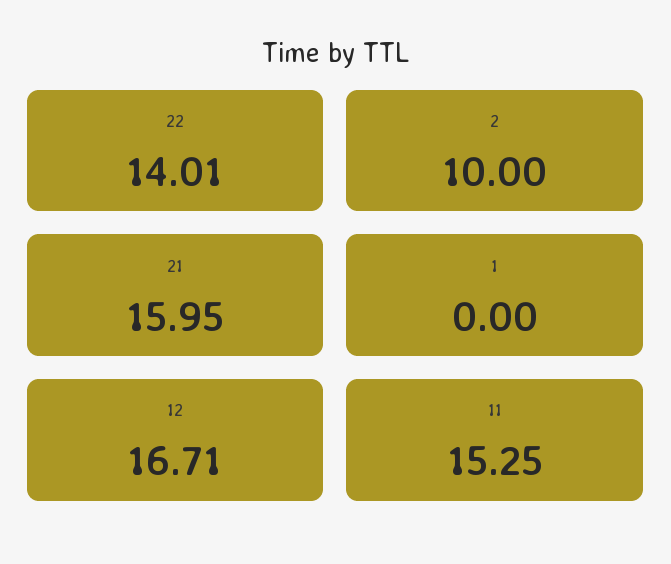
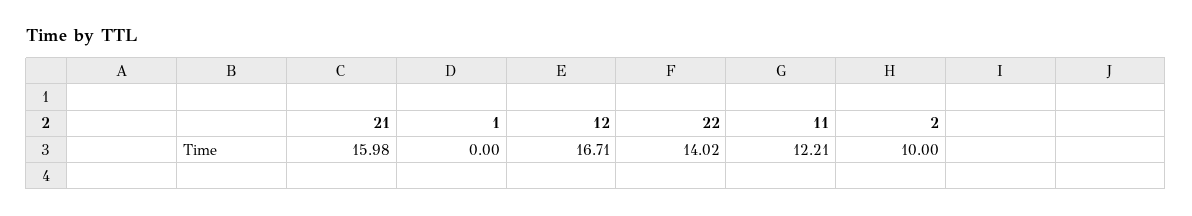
  {
-   "22": 14.01,
+   "22": 14.02,
    "2": 10,
-   "21": 15.95,
+   "21": 15.98,
    "1": 0,
    "12": 16.71,
-   "11": 15.25
+   "11": 12.21
  }

